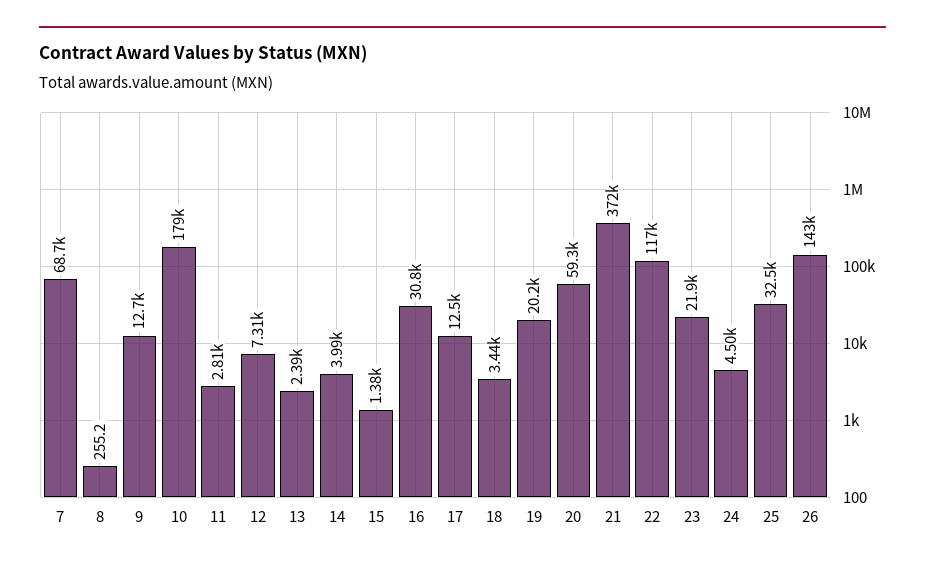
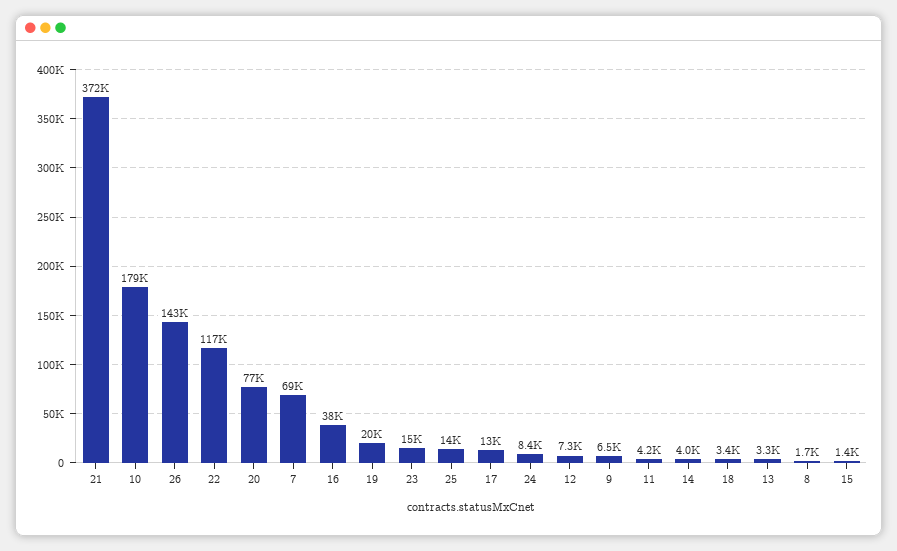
  {
    "7": 68700,
-   "8": 255.2,
+   "8": 1700,
-   "9": 12700,
+   "9": 6500,
    "10": 179000,
-   "11": 2810,
+   "11": 4200,
    "12": 7310,
-   "13": 2390,
+   "13": 3300,
    "14": 3990,
    "15": 1380,
-   "16": 30800,
+   "16": 38000,
    "17": 12500,
    "18": 3440,
    "19": 20200,
-   "20": 59300,
+   "20": 77000,
    "21": 372000,
    "22": 117000,
-   "23": 21900,
+   "23": 15000,
-   "24": 4500,
+   "24": 8400,
-   "25": 32500,
+   "25": 14000,
    "26": 143000
  }

